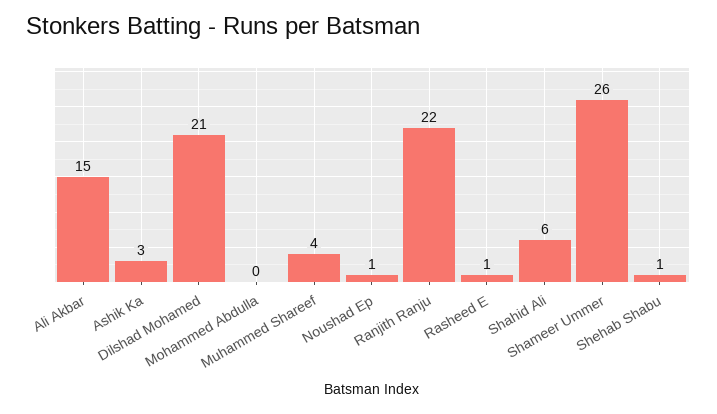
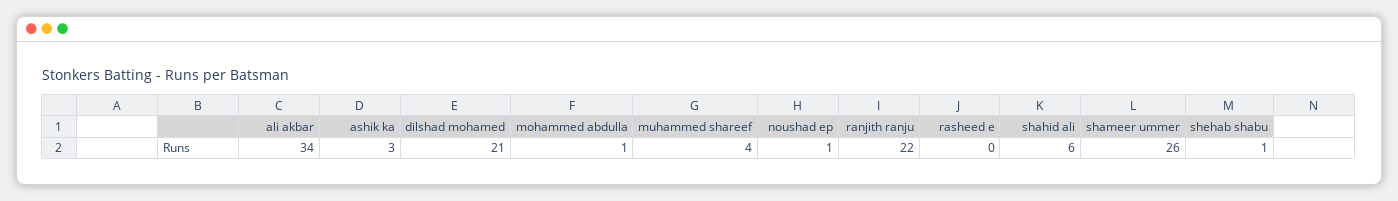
  {
-   "Ali Akbar": 15,
+   "Ali Akbar": 34,
    "Ashik Ka": 3,
    "Dilshad Mohamed": 21,
-   "Mohammed Abdulla": 0,
+   "Mohammed Abdulla": 1,
    "Muhammed Shareef": 4,
    "Noushad Ep": 1,
    "Ranjith Ranju": 22,
-   "Rasheed E": 1,
+   "Rasheed E": 0,
    "Shahid Ali": 6,
    "Shameer Ummer": 26,
    "Shehab Shabu": 1
  }

